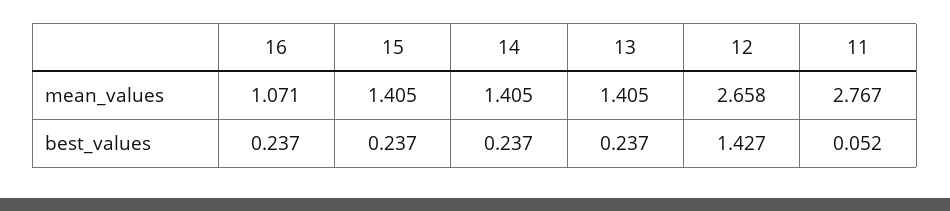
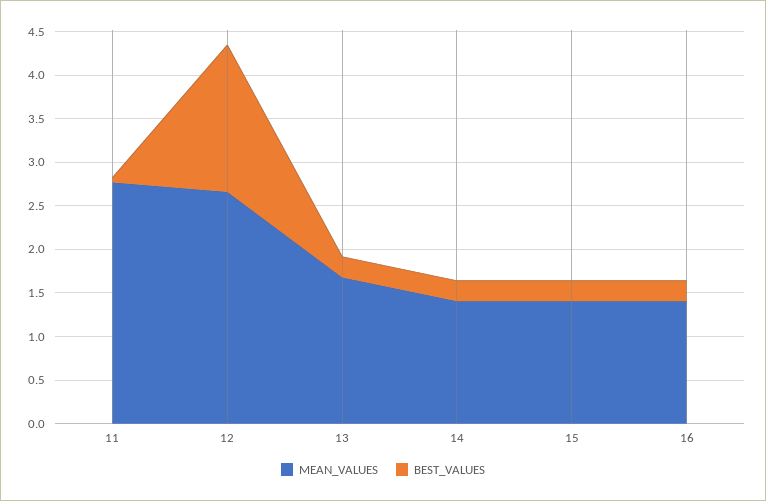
  {
    "mean_values": {
-     "16": 1.071,
+     "16": 1.4,
      "15": 1.405,
      "14": 1.405,
-     "13": 1.405,
+     "13": 1.7,
      "12": 2.658,
      "11": 2.767
    },
    "best_values": {
      "16": 0.237,
      "15": 0.237,
      "14": 0.237,
      "13": 0.237,
-     "12": 1.427,
+     "12": 1.7,
      "11": 0.052
    }
  }

